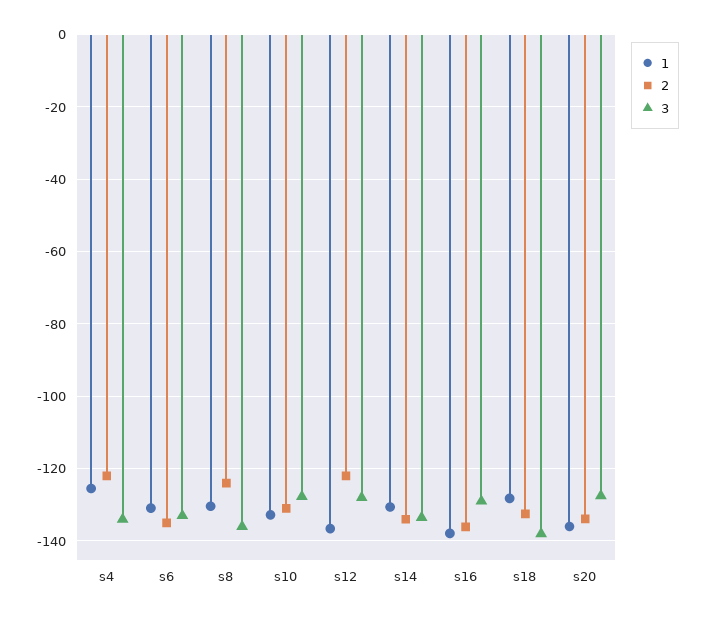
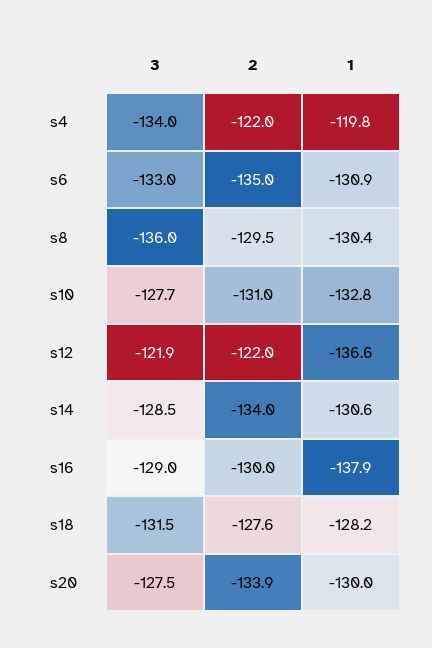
  {
    "1": {
-     "s4": -126,
+     "s4": -119.8,
      "s6": -130.9,
      "s8": -130.4,
      "s10": -132.8,
      "s12": -136.6,
      "s14": -130.6,
      "s16": -137.9,
      "s18": -128.2,
-     "s20": -136
+     "s20": -130
    },
    "2": {
      "s4": -122,
      "s6": -135,
-     "s8": -124,
+     "s8": -129.5,
      "s10": -131,
      "s12": -122,
      "s14": -134,
-     "s16": -136,
+     "s16": -130,
-     "s18": -132,
+     "s18": -127.6,
      "s20": -133.9
    },
    "3": {
      "s4": -134,
      "s6": -133,
      "s8": -136,
      "s10": -127.7,
-     "s12": -128,
+     "s12": -121.9,
-     "s14": -134,
+     "s14": -128.5,
      "s16": -129,
-     "s18": -138,
+     "s18": -131.5,
      "s20": -127.5
    }
  }

